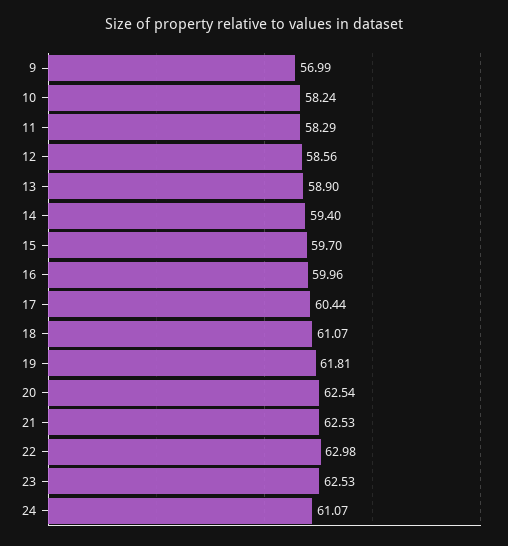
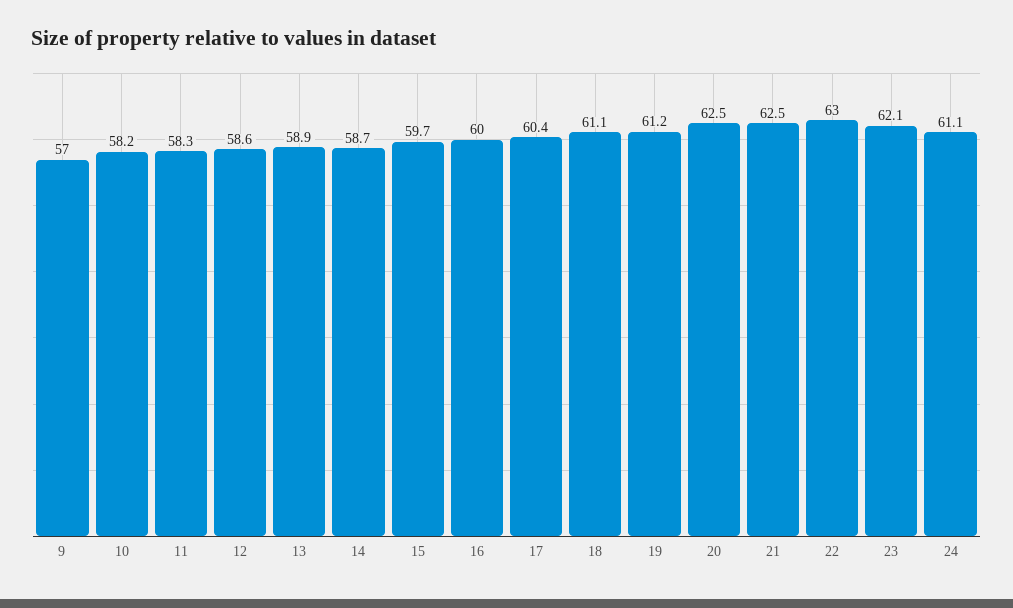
  {
    "9": 56.99,
    "10": 58.24,
    "11": 58.29,
    "12": 58.56,
    "13": 58.9,
-   "14": 59.4,
+   "14": 58.7,
    "15": 59.7,
    "16": 59.96,
    "17": 60.44,
    "18": 61.07,
-   "19": 61.81,
+   "19": 61.2,
    "20": 62.54,
    "21": 62.53,
    "22": 62.98,
-   "23": 62.53,
+   "23": 62.1,
    "24": 61.07
  }

